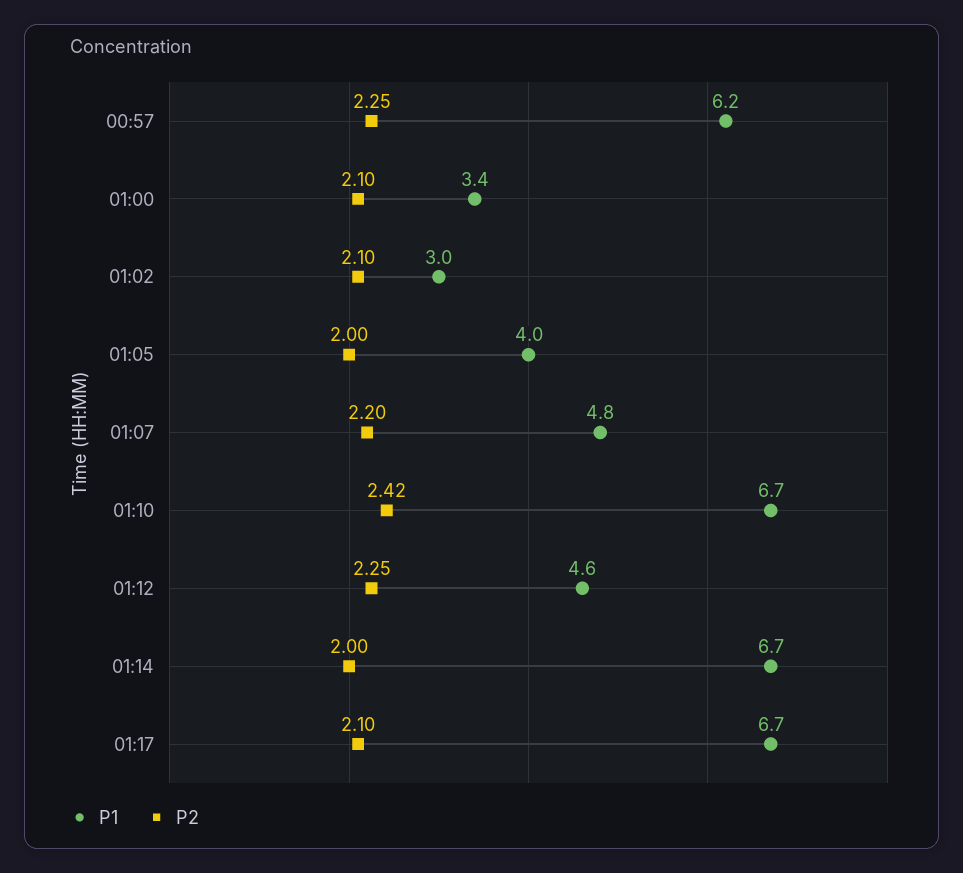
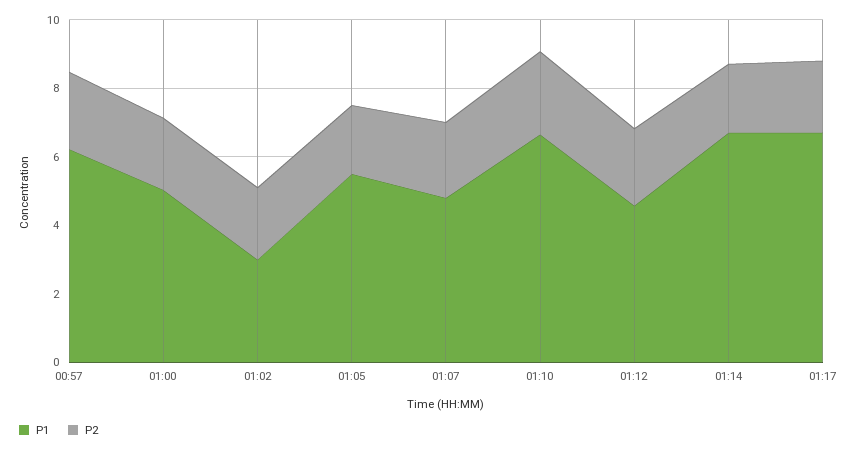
  {
    "P1": {
      "00:57": 6.2,
-     "01:00": 3.4,
+     "01:00": 5,
      "01:02": 3,
-     "01:05": 4,
+     "01:05": 5.5,
      "01:07": 4.8,
      "01:10": 6.7,
      "01:12": 4.6,
      "01:14": 6.7,
      "01:17": 6.7
    },
    "P2": {
      "00:57": 2.25,
      "01:00": 2.1,
      "01:02": 2.1,
      "01:05": 2,
      "01:07": 2.2,
      "01:10": 2.42,
      "01:12": 2.25,
      "01:14": 2,
      "01:17": 2.1
    }
  }

